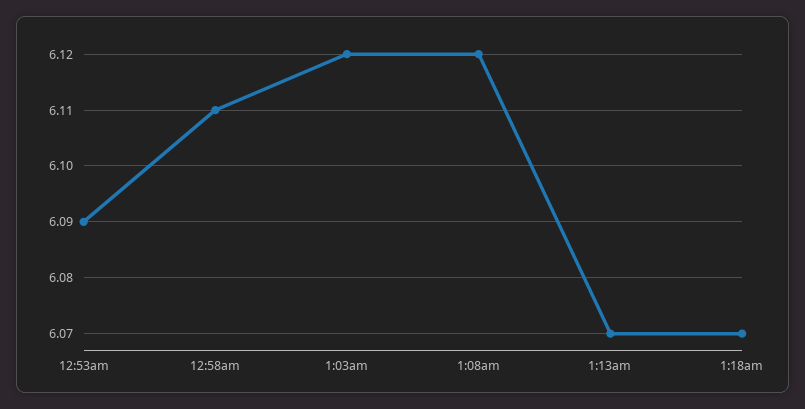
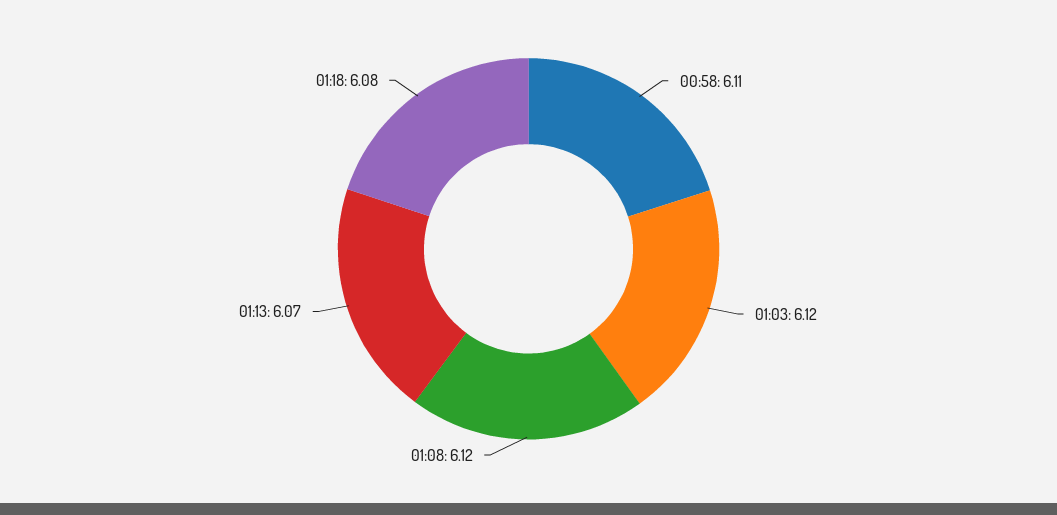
  {
-   "12:53am": 6.09,
    "12:58am": 6.11,
    "1:03am": 6.12,
    "1:08am": 6.12,
    "1:13am": 6.07,
-   "1:18am": 6.07
+   "1:18am": 6.08
  }

